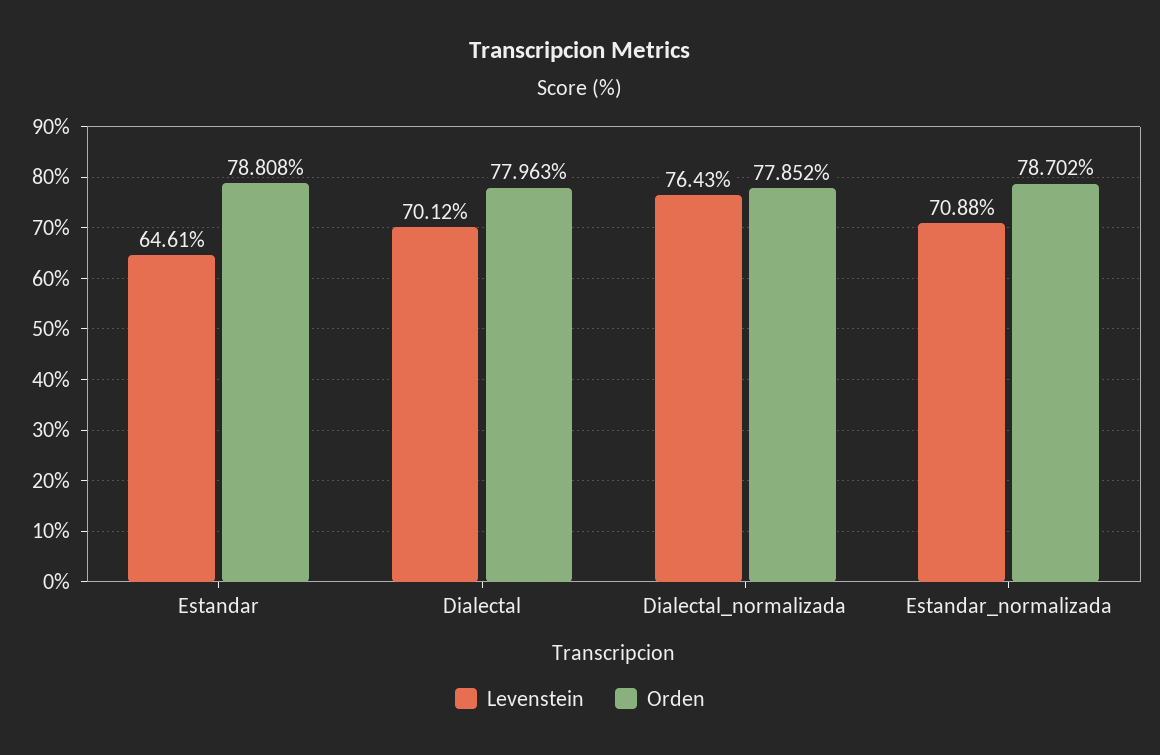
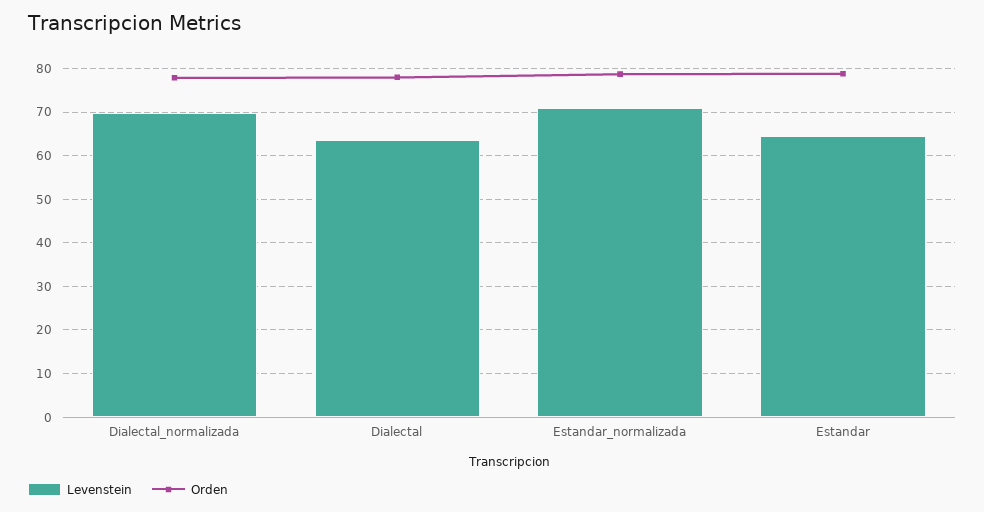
  {
    "Levenstein": {
      "Estandar": 64.61,
-     "Dialectal": 70.12,
+     "Dialectal": 64,
-     "Dialectal_normalizada": 76.43,
+     "Dialectal_normalizada": 70,
      "Estandar_normalizada": 70.88
    },
    "Orden": {
      "Estandar": 78.808,
      "Dialectal": 77.963,
      "Dialectal_normalizada": 77.852,
      "Estandar_normalizada": 78.702
    }
  }

